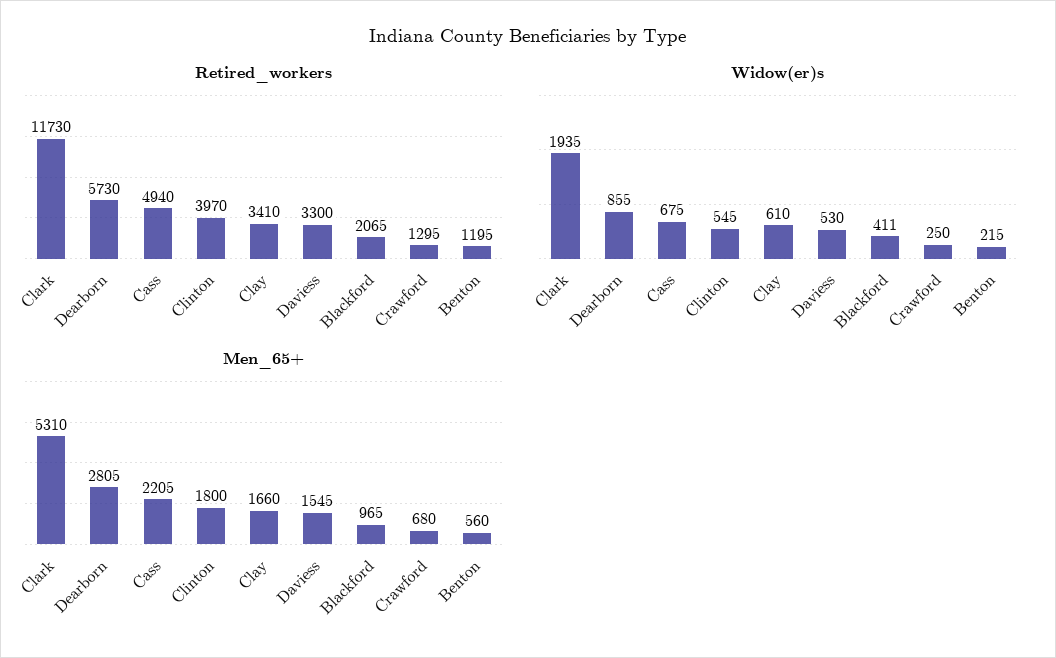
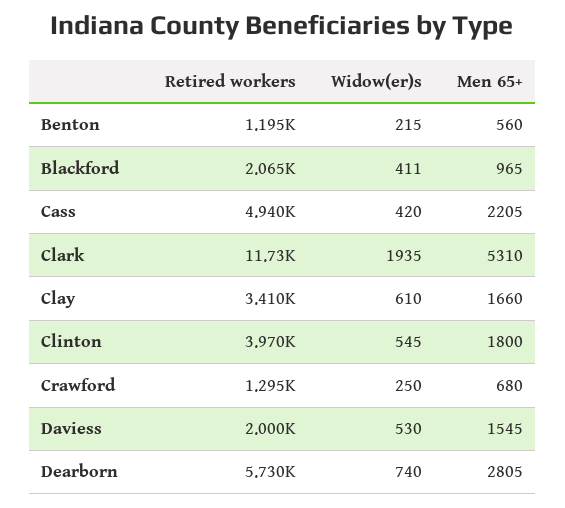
  {
    "Retired_workers": {
      "Clark": 11730,
      "Dearborn": 5730,
      "Cass": 4940,
      "Clinton": 3970,
      "Clay": 3410,
-     "Daviess": 3300,
+     "Daviess": 2000,
      "Blackford": 2065,
      "Crawford": 1295,
      "Benton": 1195
    },
    "Widow(er)s": {
      "Clark": 1935,
-     "Dearborn": 855,
+     "Dearborn": 740,
-     "Cass": 675,
+     "Cass": 420,
      "Clinton": 545,
      "Clay": 610,
      "Daviess": 530,
      "Blackford": 411,
      "Crawford": 250,
      "Benton": 215
    },
    "Men_65+": {
      "Clark": 5310,
      "Dearborn": 2805,
      "Cass": 2205,
      "Clinton": 1800,
      "Clay": 1660,
      "Daviess": 1545,
      "Blackford": 965,
      "Crawford": 680,
      "Benton": 560
    }
  }

